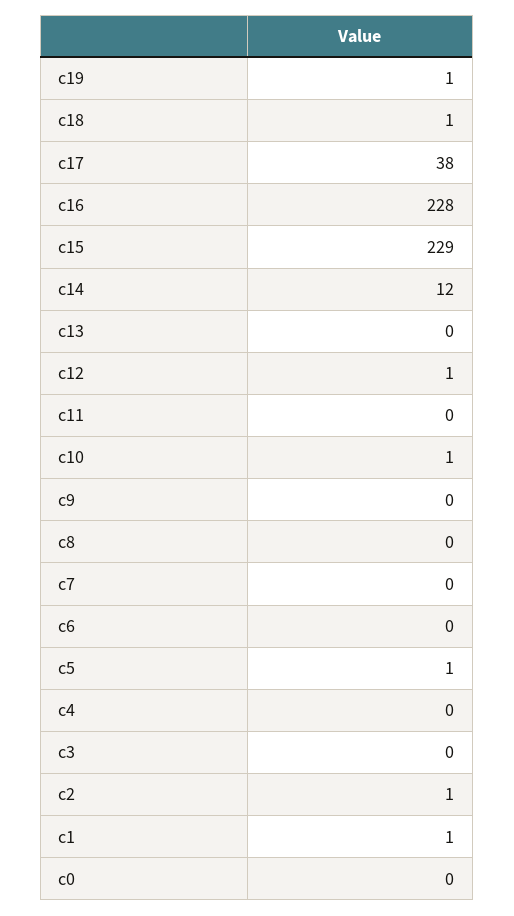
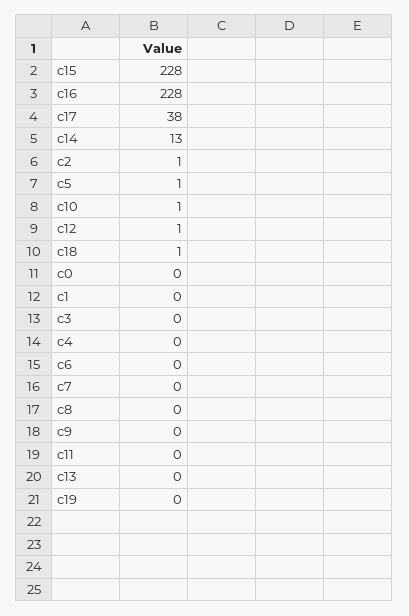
  {
-   "c19": 1,
+   "c19": 0,
    "c18": 1,
    "c17": 38,
    "c16": 228,
-   "c15": 229,
+   "c15": 228,
-   "c14": 12,
+   "c14": 13,
    "c13": 0,
    "c12": 1,
    "c11": 0,
    "c10": 1,
    "c9": 0,
    "c8": 0,
    "c7": 0,
    "c6": 0,
    "c5": 1,
    "c4": 0,
    "c3": 0,
    "c2": 1,
-   "c1": 1,
+   "c1": 0,
    "c0": 0
  }

